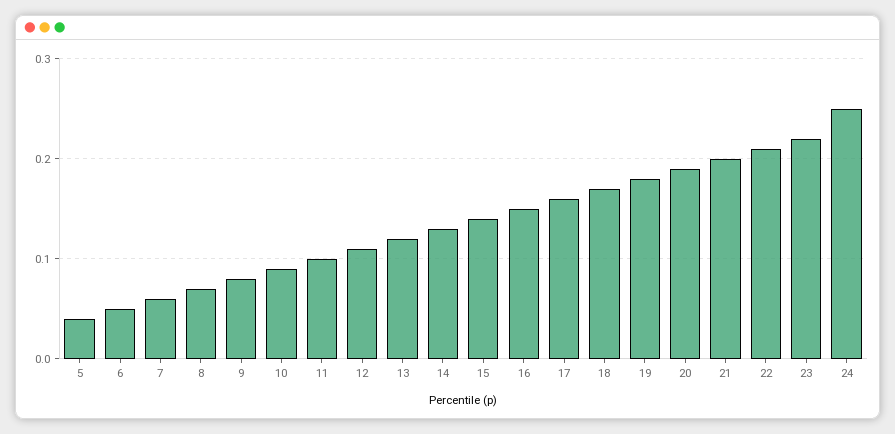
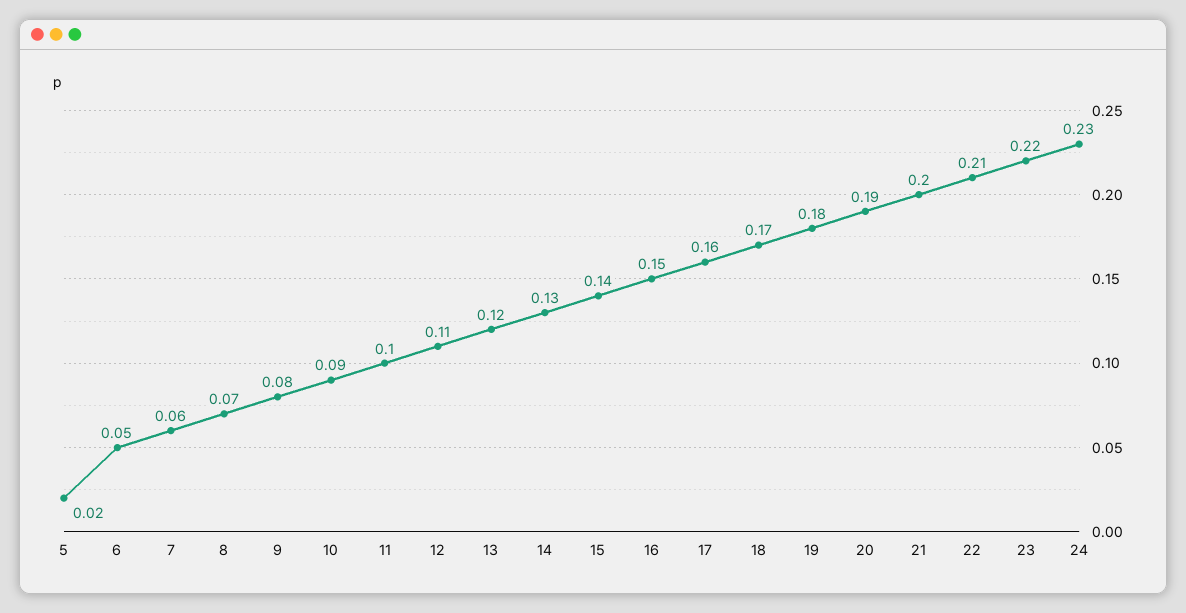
  {
-   "5": 0.04,
+   "5": 0.02,
    "6": 0.05,
    "7": 0.06,
    "8": 0.07,
    "9": 0.08,
    "10": 0.09,
    "11": 0.1,
    "12": 0.11,
    "13": 0.12,
    "14": 0.13,
    "15": 0.14,
    "16": 0.15,
    "17": 0.16,
    "18": 0.17,
    "19": 0.18,
    "20": 0.19,
    "21": 0.2,
    "22": 0.21,
    "23": 0.22,
-   "24": 0.25
+   "24": 0.23
  }

